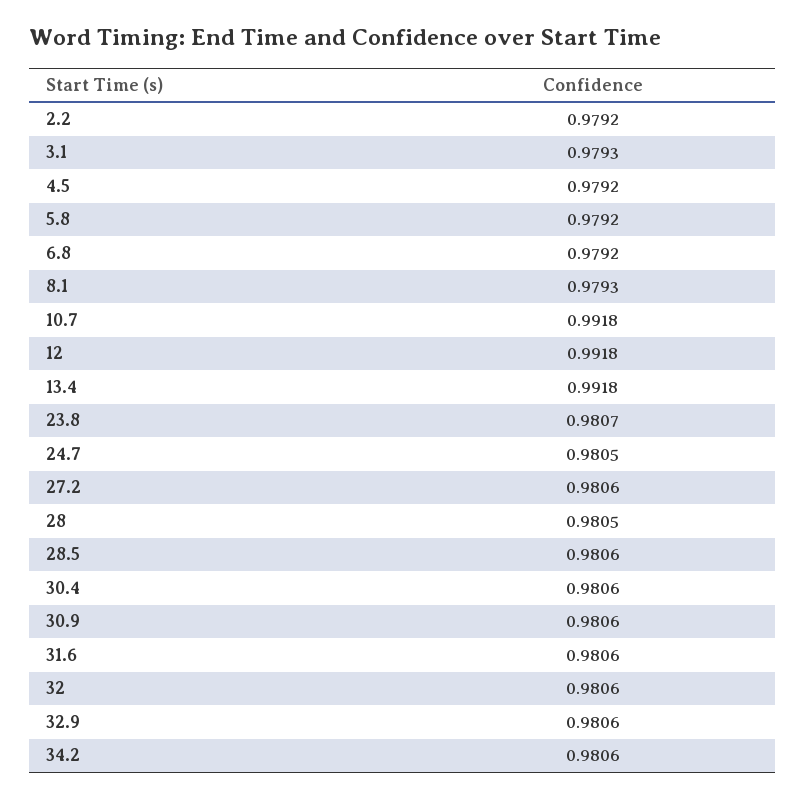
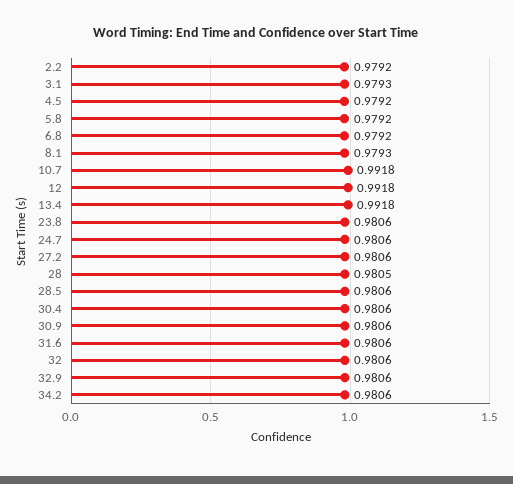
  {
    "2.2": 0.9792,
    "3.1": 0.9793,
    "4.5": 0.9792,
    "5.8": 0.9792,
    "6.8": 0.9792,
    "8.1": 0.9793,
    "10.7": 0.9918,
    "12": 0.9918,
    "13.4": 0.9918,
-   "23.8": 0.9807,
+   "23.8": 0.9806,
-   "24.7": 0.9805,
+   "24.7": 0.9806,
    "27.2": 0.9806,
    "28": 0.9805,
    "28.5": 0.9806,
    "30.4": 0.9806,
    "30.9": 0.9806,
    "31.6": 0.9806,
    "32": 0.9806,
    "32.9": 0.9806,
    "34.2": 0.9806
  }

